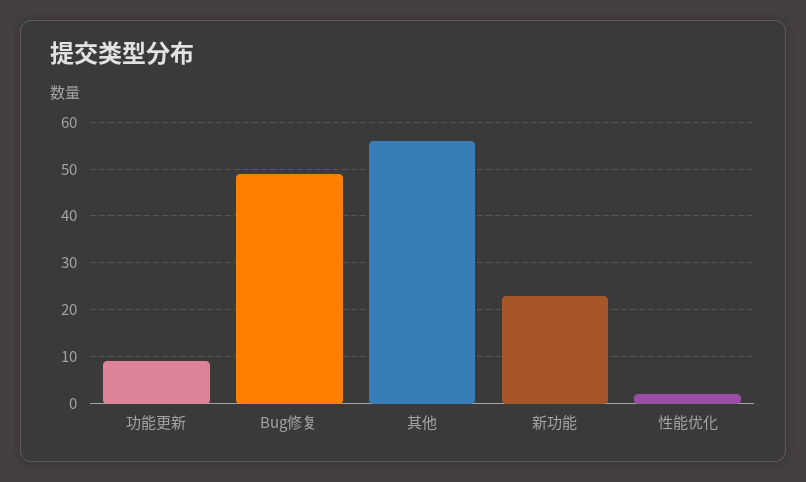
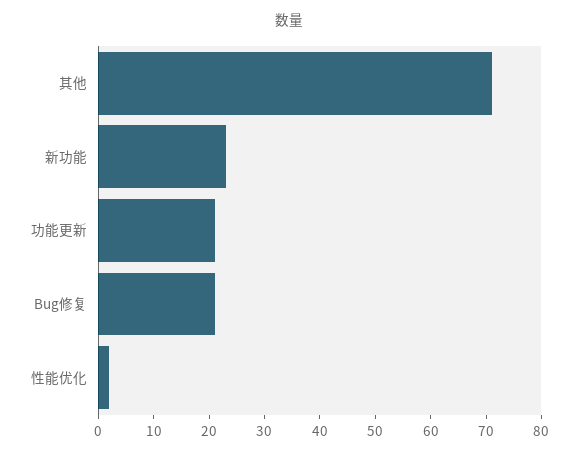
  {
-   "功能更新": 10,
+   "功能更新": 20,
-   "Bug修复": 50,
+   "Bug修复": 20,
-   "其他": 55,
+   "其他": 70,
    "新功能": 25,
    "性能优化": 0
  }

